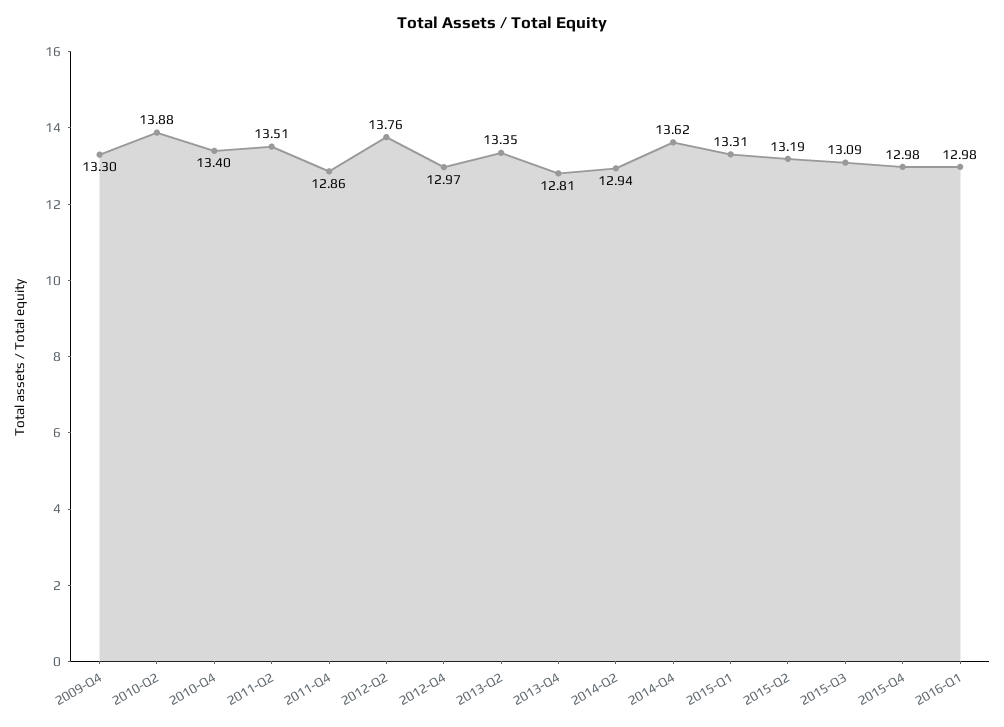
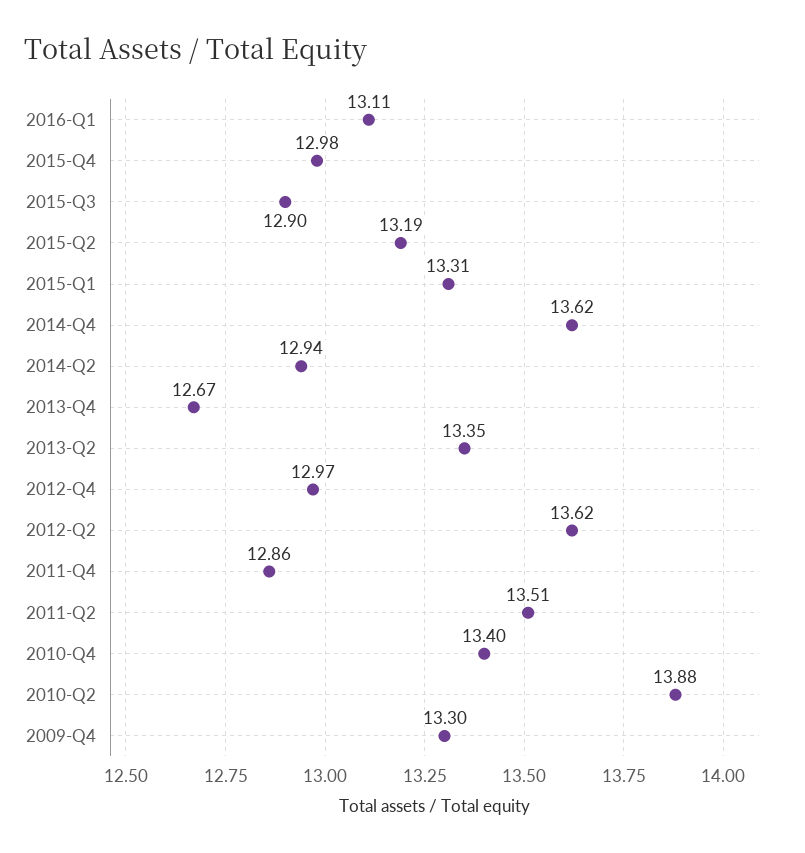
  {
    "2009-Q4": 13.3,
    "2010-Q2": 13.88,
    "2010-Q4": 13.4,
    "2011-Q2": 13.51,
    "2011-Q4": 12.86,
-   "2012-Q2": 13.76,
+   "2012-Q2": 13.62,
    "2012-Q4": 12.97,
    "2013-Q2": 13.35,
-   "2013-Q4": 12.81,
+   "2013-Q4": 12.67,
    "2014-Q2": 12.94,
    "2014-Q4": 13.62,
    "2015-Q1": 13.31,
    "2015-Q2": 13.19,
-   "2015-Q3": 13.09,
+   "2015-Q3": 12.9,
    "2015-Q4": 12.98,
-   "2016-Q1": 12.98
+   "2016-Q1": 13.11
  }

